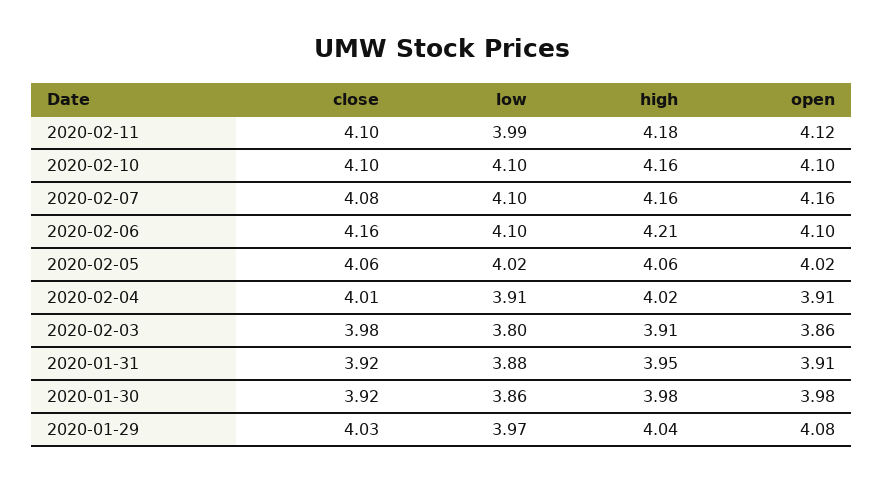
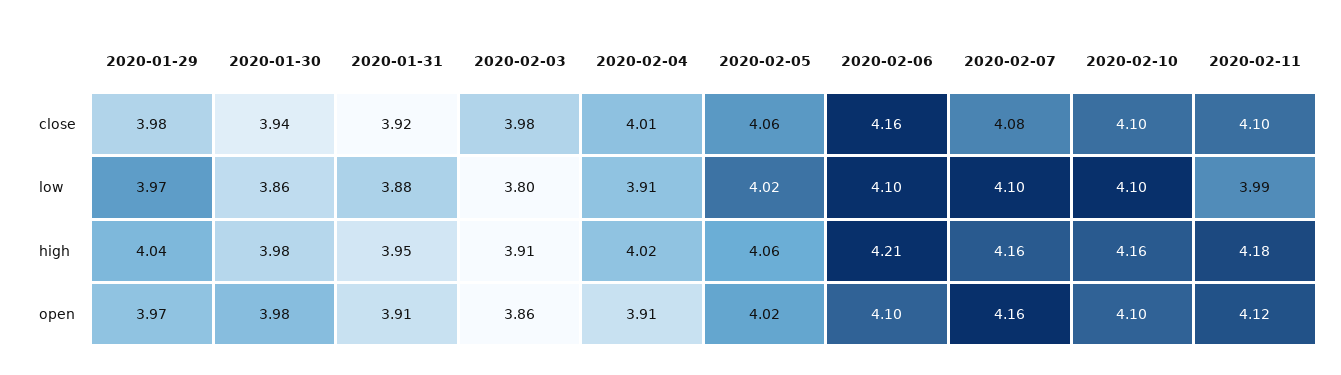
  {
    "close": {
      "2020-02-11": 4.1,
      "2020-02-10": 4.1,
      "2020-02-07": 4.08,
      "2020-02-06": 4.16,
      "2020-02-05": 4.06,
      "2020-02-04": 4.01,
      "2020-02-03": 3.98,
      "2020-01-31": 3.92,
-     "2020-01-30": 3.92,
+     "2020-01-30": 3.94,
-     "2020-01-29": 4.03
+     "2020-01-29": 3.98
    },
    "low": {
      "2020-02-11": 3.99,
      "2020-02-10": 4.1,
      "2020-02-07": 4.1,
      "2020-02-06": 4.1,
      "2020-02-05": 4.02,
      "2020-02-04": 3.91,
      "2020-02-03": 3.8,
      "2020-01-31": 3.88,
      "2020-01-30": 3.86,
      "2020-01-29": 3.97
    },
    "high": {
      "2020-02-11": 4.18,
      "2020-02-10": 4.16,
      "2020-02-07": 4.16,
      "2020-02-06": 4.21,
      "2020-02-05": 4.06,
      "2020-02-04": 4.02,
      "2020-02-03": 3.91,
      "2020-01-31": 3.95,
      "2020-01-30": 3.98,
      "2020-01-29": 4.04
    },
    "open": {
      "2020-02-11": 4.12,
      "2020-02-10": 4.1,
      "2020-02-07": 4.16,
      "2020-02-06": 4.1,
      "2020-02-05": 4.02,
      "2020-02-04": 3.91,
      "2020-02-03": 3.86,
      "2020-01-31": 3.91,
      "2020-01-30": 3.98,
-     "2020-01-29": 4.08
+     "2020-01-29": 3.97
    }
  }

